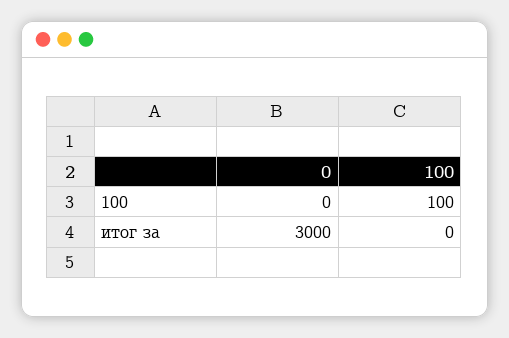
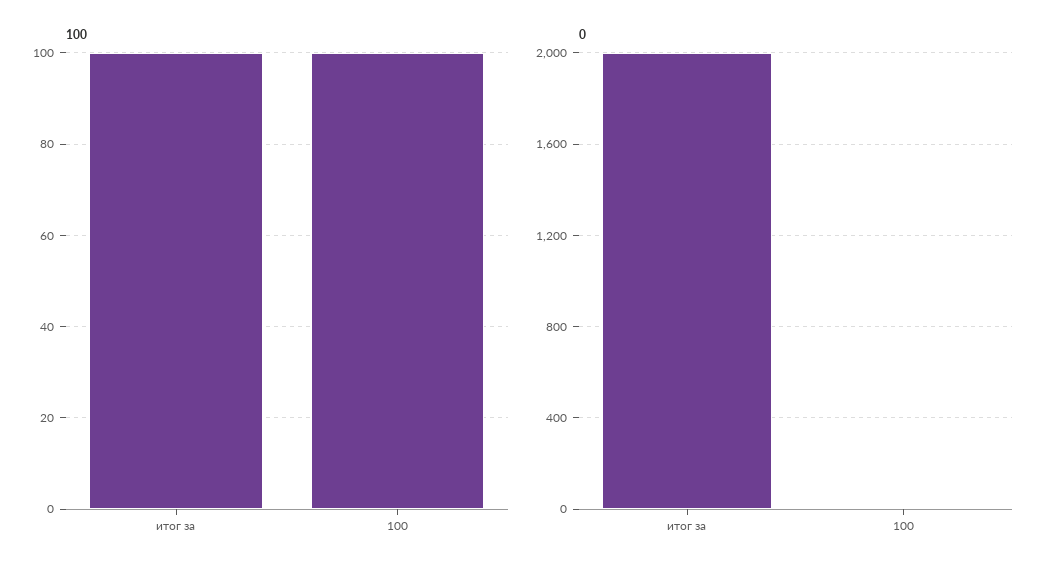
  {
    "0": {
      "100": 0,
-     "итог за": 3000
+     "итог за": 2000
    },
    "100": {
      "100": 100,
-     "итог за": 0
+     "итог за": 100
    }
  }

